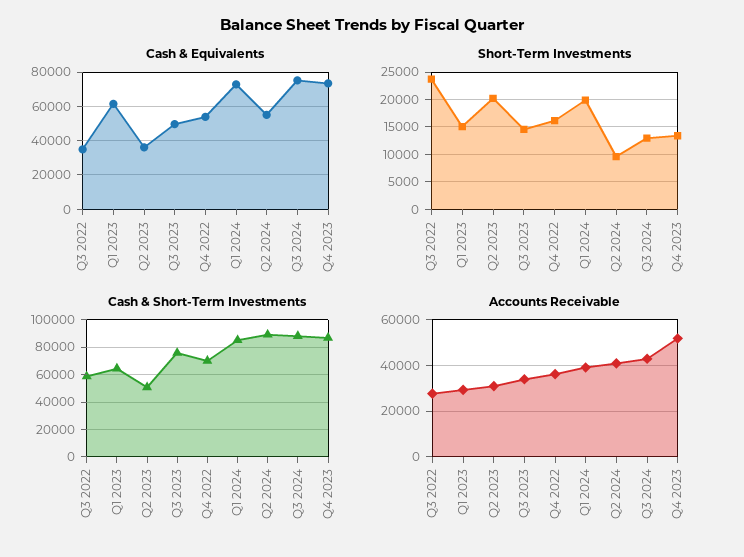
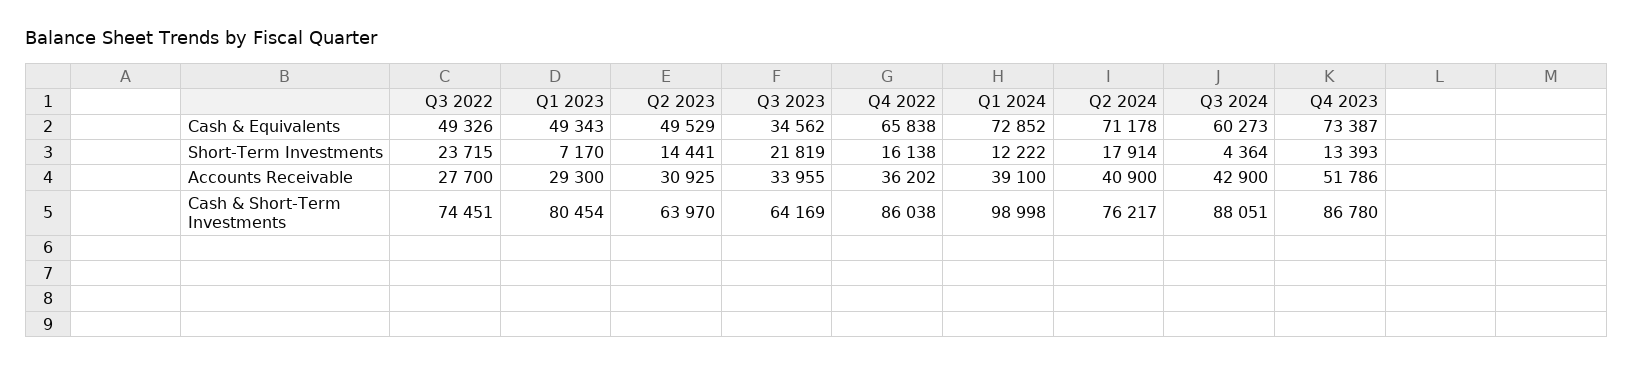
  {
    "Cash & Equivalents": {
-     "Q3 2022": 35000,
+     "Q3 2022": 49326,
-     "Q1 2023": 60000,
+     "Q1 2023": 49343,
-     "Q2 2023": 35000,
+     "Q2 2023": 49529,
-     "Q3 2023": 50000,
+     "Q3 2023": 34562,
-     "Q4 2022": 55000,
+     "Q4 2022": 65838,
      "Q1 2024": 72852,
-     "Q2 2024": 55000,
+     "Q2 2024": 71178,
-     "Q3 2024": 75000,
+     "Q3 2024": 60273,
      "Q4 2023": 73387
    },
    "Short-Term Investments": {
      "Q3 2022": 23715,
-     "Q1 2023": 15000,
+     "Q1 2023": 7170,
-     "Q2 2023": 20000,
+     "Q2 2023": 14441,
-     "Q3 2023": 15000,
+     "Q3 2023": 21819,
      "Q4 2022": 16138,
-     "Q1 2024": 20000,
+     "Q1 2024": 12222,
-     "Q2 2024": 10000,
+     "Q2 2024": 17914,
-     "Q3 2024": 12500,
+     "Q3 2024": 4364,
      "Q4 2023": 13393
    },
    "Cash & Short-Term Investments": {
-     "Q3 2022": 60000,
+     "Q3 2022": 74451,
-     "Q1 2023": 65000,
+     "Q1 2023": 80454,
-     "Q2 2023": 50000,
+     "Q2 2023": 63970,
-     "Q3 2023": 75000,
+     "Q3 2023": 64169,
-     "Q4 2022": 70000,
+     "Q4 2022": 86038,
-     "Q1 2024": 85000,
+     "Q1 2024": 98998,
-     "Q2 2024": 90000,
+     "Q2 2024": 76217,
      "Q3 2024": 88051,
      "Q4 2023": 86780
    },
    "Accounts Receivable": {
      "Q3 2022": 27700,
      "Q1 2023": 29300,
      "Q2 2023": 30925,
      "Q3 2023": 33955,
      "Q4 2022": 36202,
      "Q1 2024": 39100,
      "Q2 2024": 40900,
      "Q3 2024": 42900,
      "Q4 2023": 51786
    }
  }

